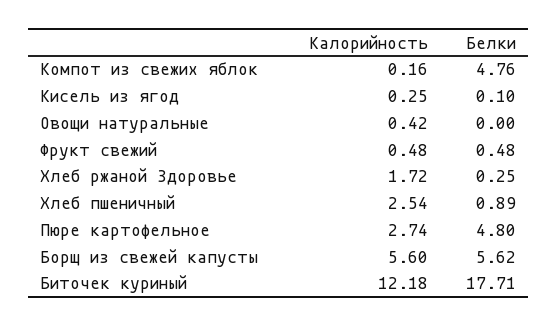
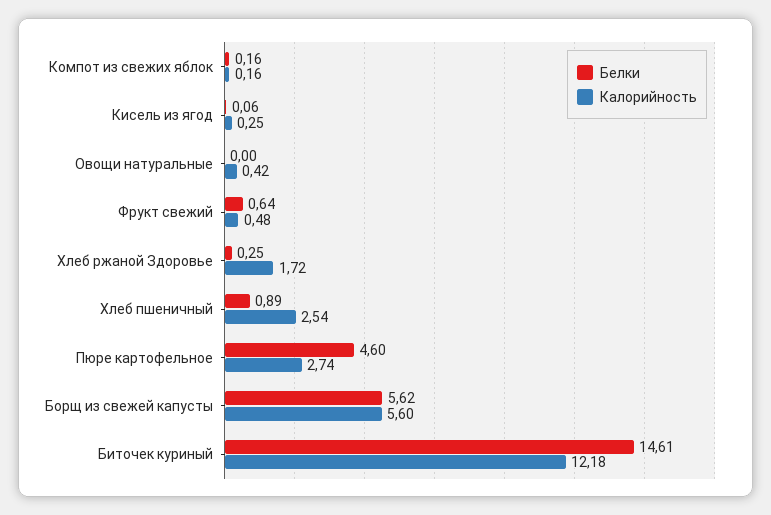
  {
    "Калорийность": {
      "Компот из свежих яблок": 0.16,
      "Кисель из ягод": 0.25,
      "Овощи натуральные": 0.42,
      "Фрукт свежий": 0.48,
      "Хлеб ржаной Здоровье": 1.72,
      "Хлеб пшеничный": 2.54,
      "Пюре картофельное": 2.74,
      "Борщ из свежей капусты": 5.6,
      "Биточек куриный": 12.18
    },
    "Белки": {
-     "Компот из свежих яблок": 4.76,
+     "Компот из свежих яблок": 0.16,
-     "Кисель из ягод": 0.1,
+     "Кисель из ягод": 0.06,
      "Овощи натуральные": 0,
-     "Фрукт свежий": 0.48,
+     "Фрукт свежий": 0.64,
      "Хлеб ржаной Здоровье": 0.25,
      "Хлеб пшеничный": 0.89,
-     "Пюре картофельное": 4.8,
+     "Пюре картофельное": 4.6,
      "Борщ из свежей капусты": 5.62,
-     "Биточек куриный": 17.71
+     "Биточек куриный": 14.61
    }
  }

